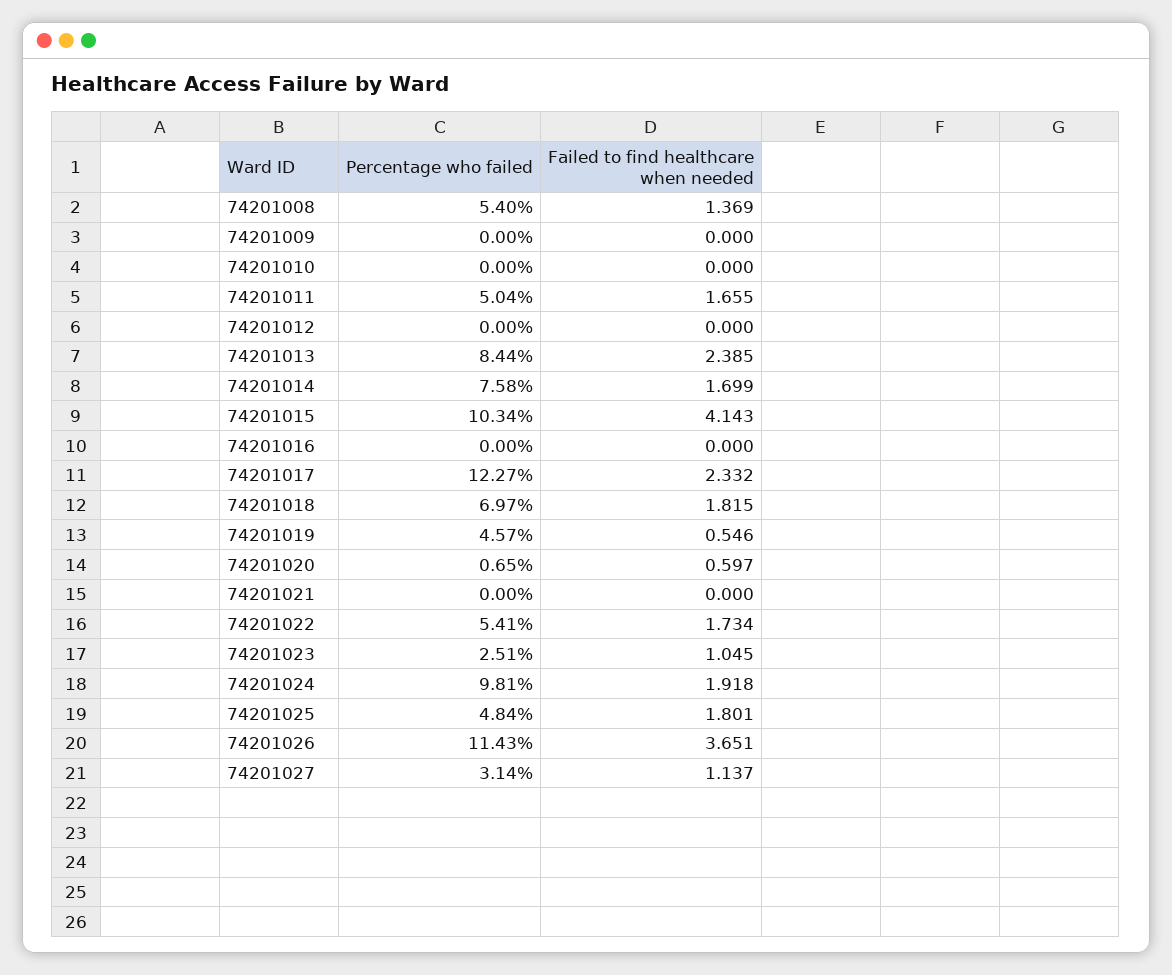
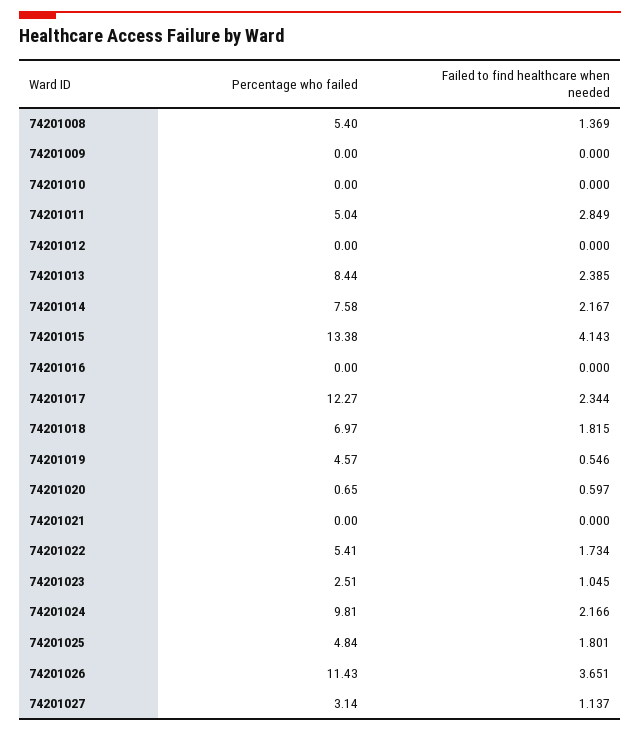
  {
    "Percentage who failed": {
      "74201008": 5.4,
      "74201009": 0,
      "74201010": 0,
      "74201011": 5.04,
      "74201012": 0,
      "74201013": 8.44,
      "74201014": 7.58,
-     "74201015": 10.34,
+     "74201015": 13.38,
      "74201016": 0,
      "74201017": 12.27,
      "74201018": 6.97,
      "74201019": 4.57,
      "74201020": 0.65,
      "74201021": 0,
      "74201022": 5.41,
      "74201023": 2.51,
      "74201024": 9.81,
      "74201025": 4.84,
      "74201026": 11.43,
      "74201027": 3.14
    },
    "Failed to find healthcare when needed": {
      "74201008": 1.369,
      "74201009": 0,
      "74201010": 0,
-     "74201011": 1.655,
+     "74201011": 2.849,
      "74201012": 0,
      "74201013": 2.385,
-     "74201014": 1.699,
+     "74201014": 2.167,
      "74201015": 4.143,
      "74201016": 0,
-     "74201017": 2.332,
+     "74201017": 2.344,
      "74201018": 1.815,
      "74201019": 0.546,
      "74201020": 0.597,
      "74201021": 0,
      "74201022": 1.734,
      "74201023": 1.045,
-     "74201024": 1.918,
+     "74201024": 2.166,
      "74201025": 1.801,
      "74201026": 3.651,
      "74201027": 1.137
    }
  }

